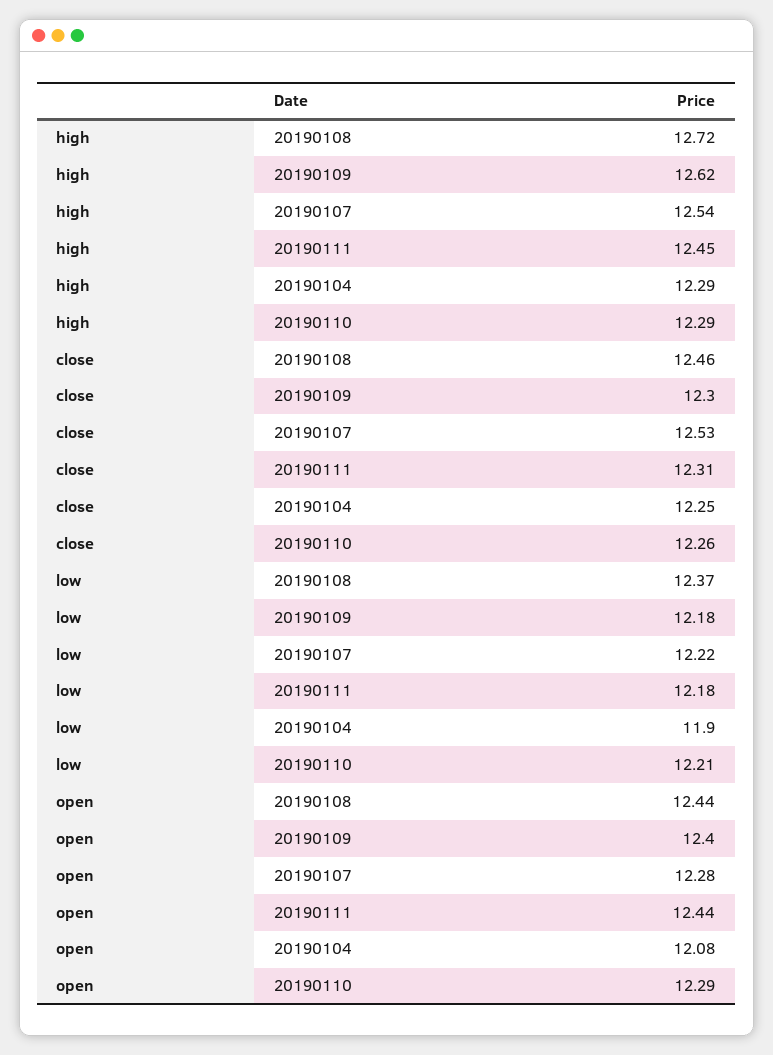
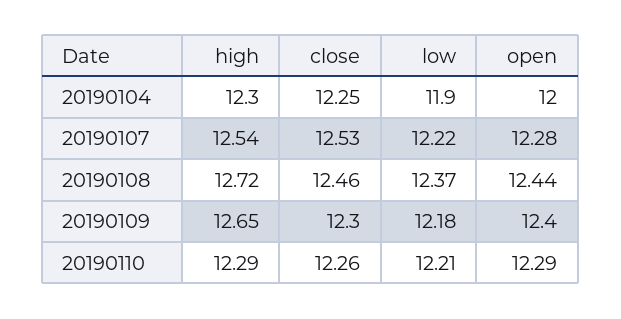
  {
    "high": {
      "20190108": 12.72,
-     "20190109": 12.62,
+     "20190109": 12.65,
      "20190107": 12.54,
-     "20190111": 12.45,
-     "20190104": 12.29,
+     "20190104": 12.3,
      "20190110": 12.29
    },
    "close": {
      "20190108": 12.46,
      "20190109": 12.3,
      "20190107": 12.53,
-     "20190111": 12.31,
      "20190104": 12.25,
      "20190110": 12.26
    },
    "low": {
      "20190108": 12.37,
      "20190109": 12.18,
      "20190107": 12.22,
-     "20190111": 12.18,
      "20190104": 11.9,
      "20190110": 12.21
    },
    "open": {
      "20190108": 12.44,
      "20190109": 12.4,
      "20190107": 12.28,
-     "20190111": 12.44,
-     "20190104": 12.08,
+     "20190104": 12,
      "20190110": 12.29
    }
  }

